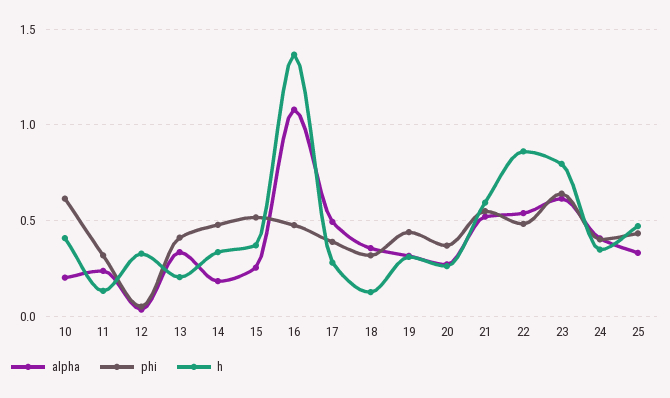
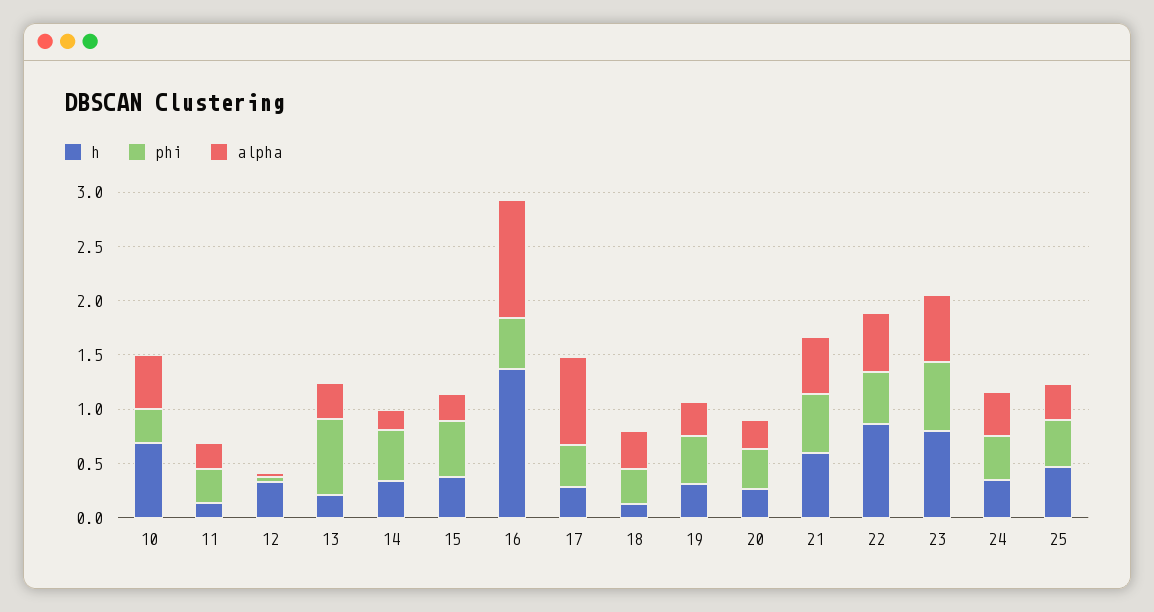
  {
    "alpha": {
-     "10": 0.2,
+     "10": 0.5,
      "11": 0.25,
      "12": 0.05,
      "13": 0.35,
      "14": 0.2,
      "15": 0.25,
      "16": 1.1,
-     "17": 0.5,
+     "17": 0.8,
      "18": 0.35,
      "19": 0.3,
      "20": 0.25,
      "21": 0.5,
      "22": 0.55,
      "23": 0.6,
      "24": 0.4,
      "25": 0.35
    },
    "phi": {
-     "10": 0.6,
+     "10": 0.3,
      "11": 0.3,
      "12": 0.05,
-     "13": 0.4,
+     "13": 0.7,
      "14": 0.5,
      "15": 0.5,
      "16": 0.5,
      "17": 0.4,
      "18": 0.3,
      "19": 0.45,
      "20": 0.35,
      "21": 0.55,
      "22": 0.5,
      "23": 0.65,
      "24": 0.4,
      "25": 0.45
    },
    "h": {
-     "10": 0.4,
+     "10": 0.7,
      "11": 0.15,
      "12": 0.35,
      "13": 0.2,
      "14": 0.35,
      "15": 0.35,
      "16": 1.35,
      "17": 0.3,
      "18": 0.15,
      "19": 0.3,
      "20": 0.25,
      "21": 0.6,
      "22": 0.85,
      "23": 0.8,
      "24": 0.35,
      "25": 0.45
    }
  }

